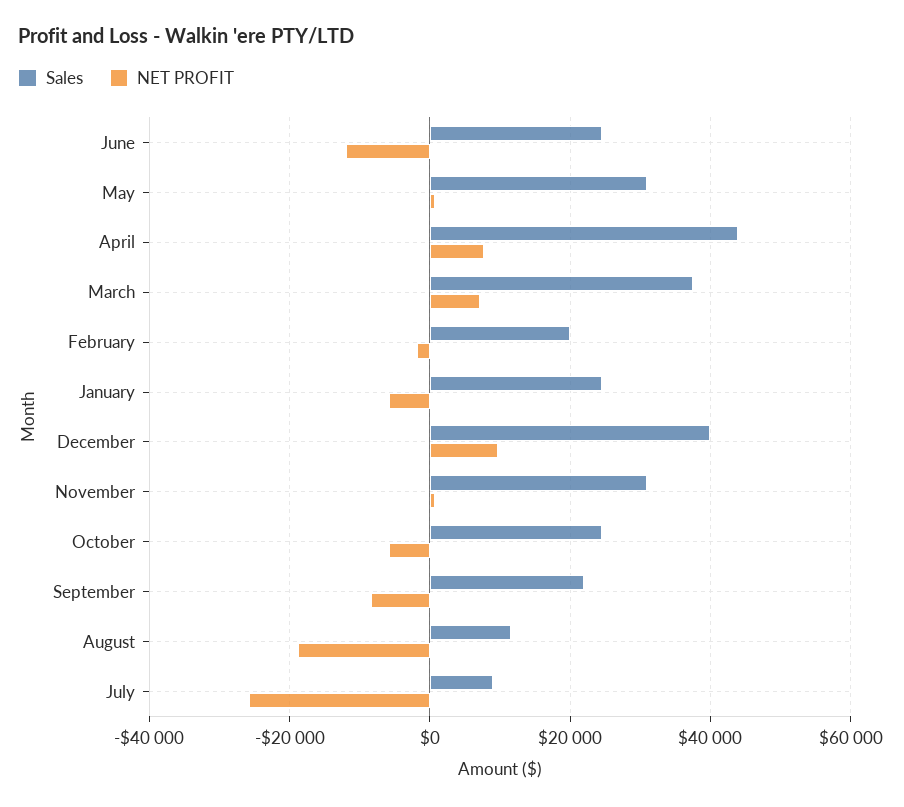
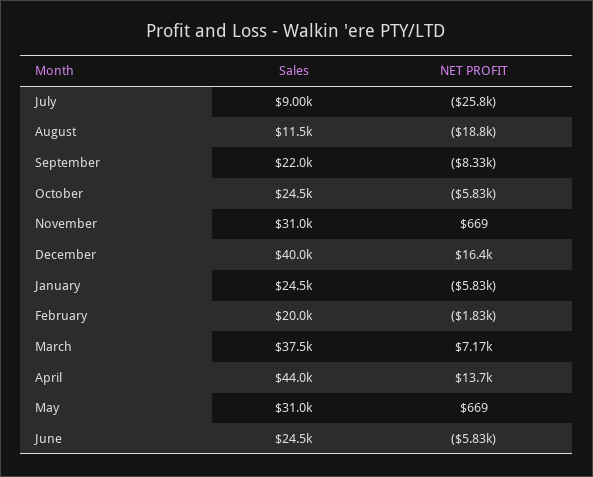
  {
    "Sales": {
      "June": 24500,
      "May": 31000,
      "April": 44000,
      "March": 37500,
      "February": 20000,
      "January": 24500,
      "December": 40000,
      "November": 31000,
      "October": 24500,
      "September": 22000,
      "August": 11500,
      "July": 9000
    },
    "NET PROFIT": {
-     "June": -12000,
+     "June": -5830,
      "May": 669,
-     "April": 8000,
+     "April": 13700,
      "March": 7170,
      "February": -1830,
      "January": -5830,
-     "December": 10000,
+     "December": 16400,
      "November": 669,
      "October": -5830,
      "September": -8330,
      "August": -18800,
      "July": -25800
    }
  }

